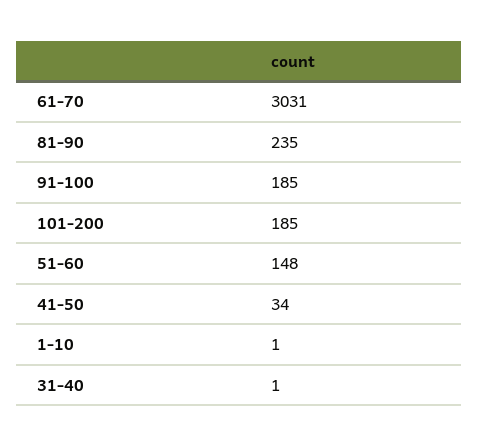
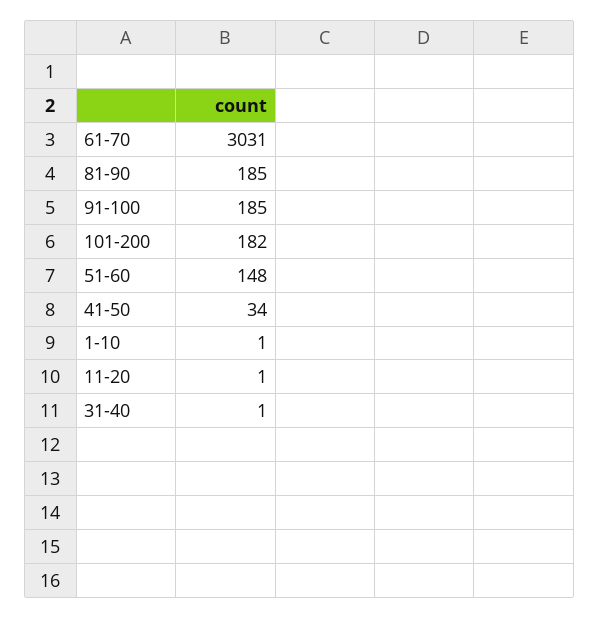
  {
    "61-70": 3031,
-   "81-90": 235,
+   "81-90": 185,
    "91-100": 185,
-   "101-200": 185,
+   "101-200": 182,
    "51-60": 148,
    "41-50": 34,
    "1-10": 1,
-   "31-40": 1
+   "31-40": 1,
+   "11-20": 1
  }

